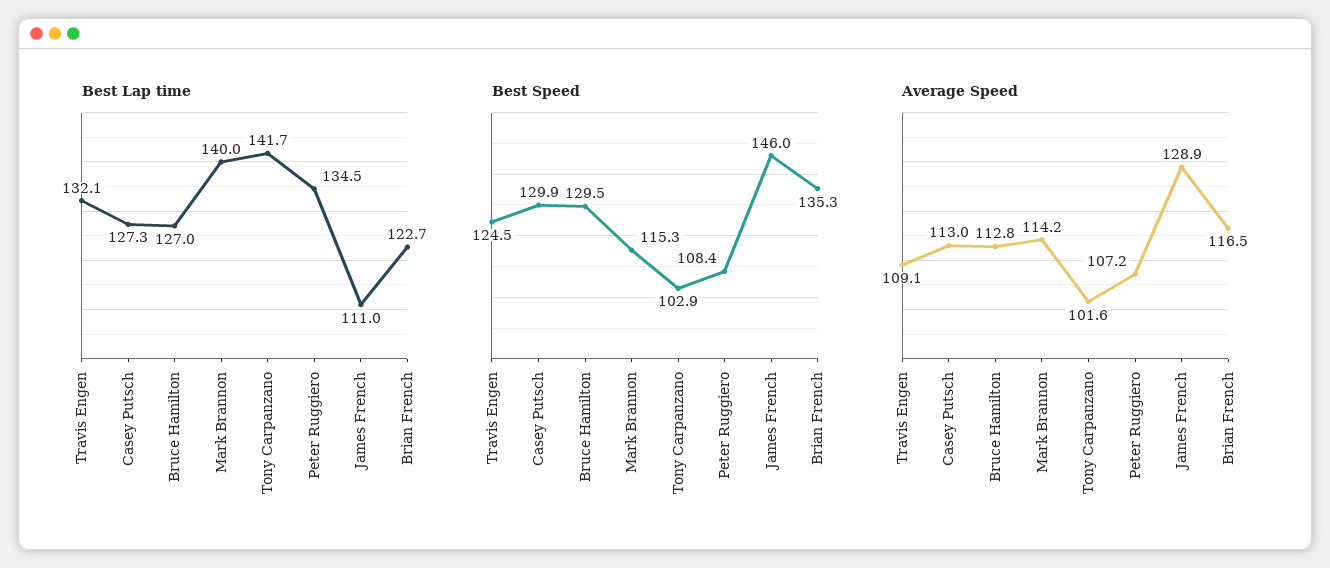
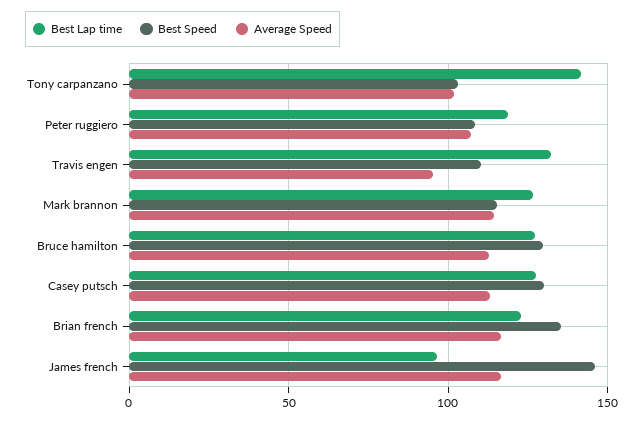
  {
    "Best Lap time": {
      "Travis Engen": 132.1,
      "Casey Putsch": 127.3,
      "Bruce Hamilton": 127,
-     "Mark Brannon": 140,
+     "Mark Brannon": 125,
      "Tony Carpanzano": 141.7,
-     "Peter Ruggiero": 134.5,
+     "Peter Ruggiero": 120,
-     "James French": 111,
+     "James French": 95,
      "Brian French": 122.7
    },
    "Best Speed": {
-     "Travis Engen": 124.5,
+     "Travis Engen": 110,
      "Casey Putsch": 129.9,
      "Bruce Hamilton": 129.5,
      "Mark Brannon": 115.3,
      "Tony Carpanzano": 102.9,
      "Peter Ruggiero": 108.4,
      "James French": 146,
      "Brian French": 135.3
    },
    "Average Speed": {
-     "Travis Engen": 109.1,
+     "Travis Engen": 95,
      "Casey Putsch": 113,
      "Bruce Hamilton": 112.8,
      "Mark Brannon": 114.2,
      "Tony Carpanzano": 101.6,
      "Peter Ruggiero": 107.2,
-     "James French": 128.9,
+     "James French": 115,
      "Brian French": 116.5
    }
  }

